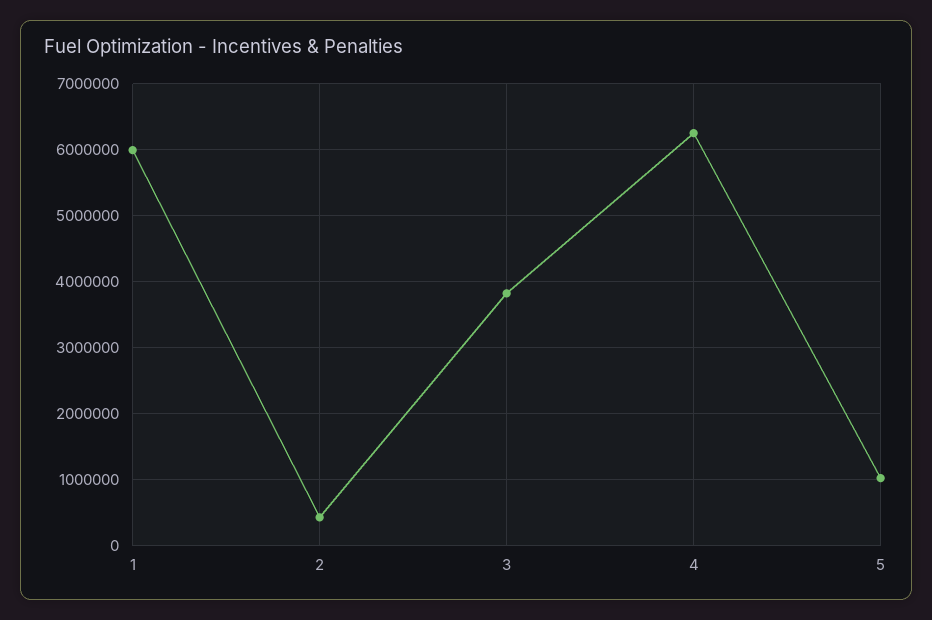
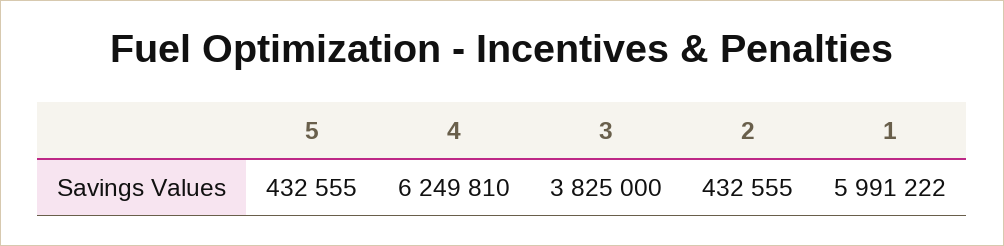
  {
    "1": 5991222,
    "2": 432555,
    "3": 3825000,
    "4": 6249810,
-   "5": 1000000
+   "5": 432555
  }

